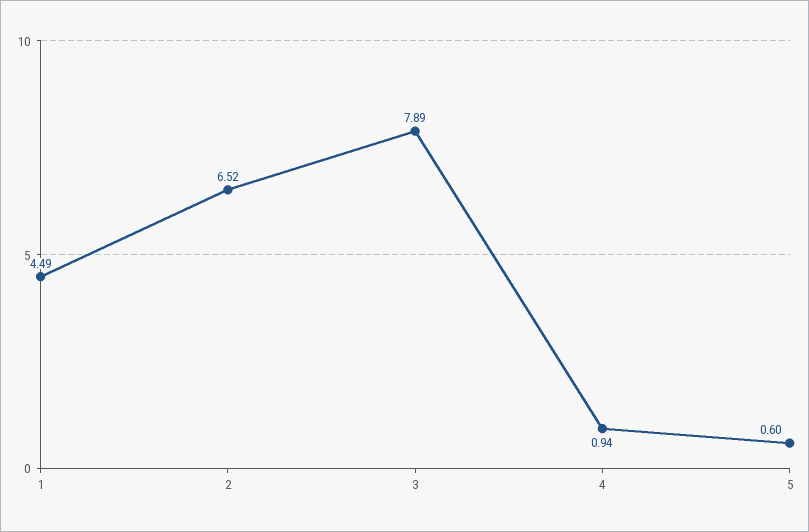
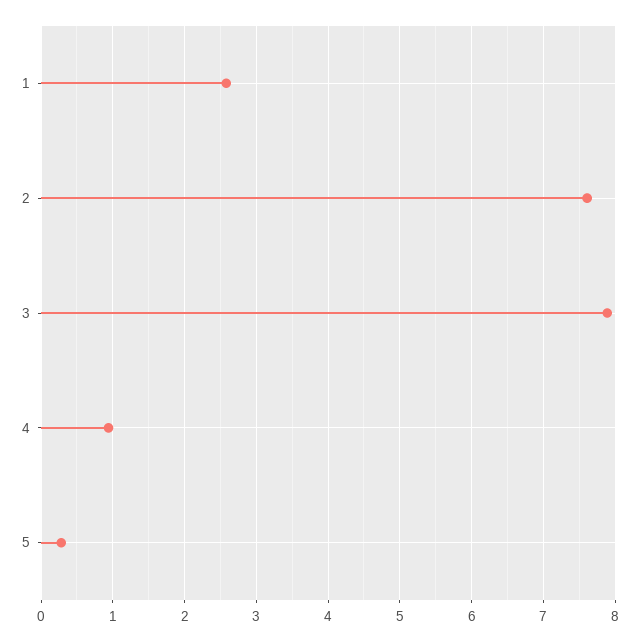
  {
-   "1": 4.49,
+   "1": 2.6,
-   "2": 6.52,
+   "2": 7.6,
    "3": 7.89,
    "4": 0.94,
-   "5": 0.6
+   "5": 0.3
  }

